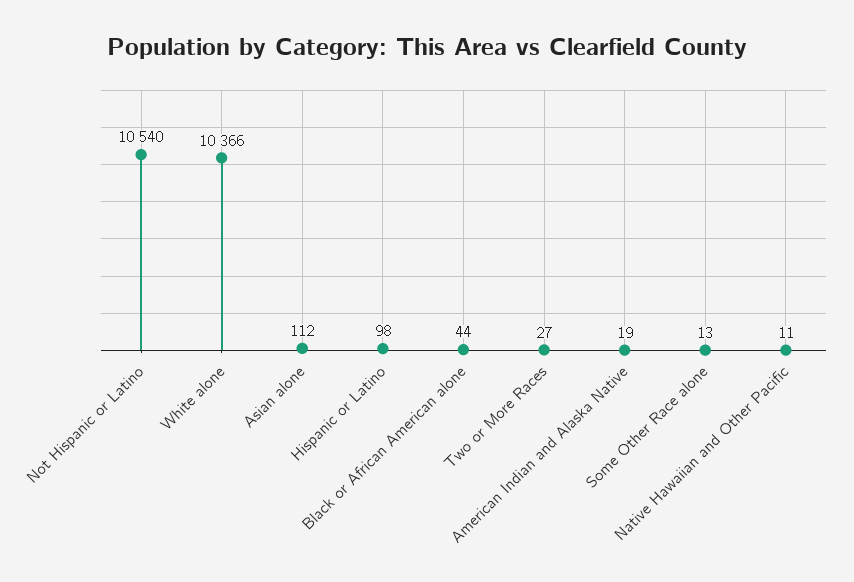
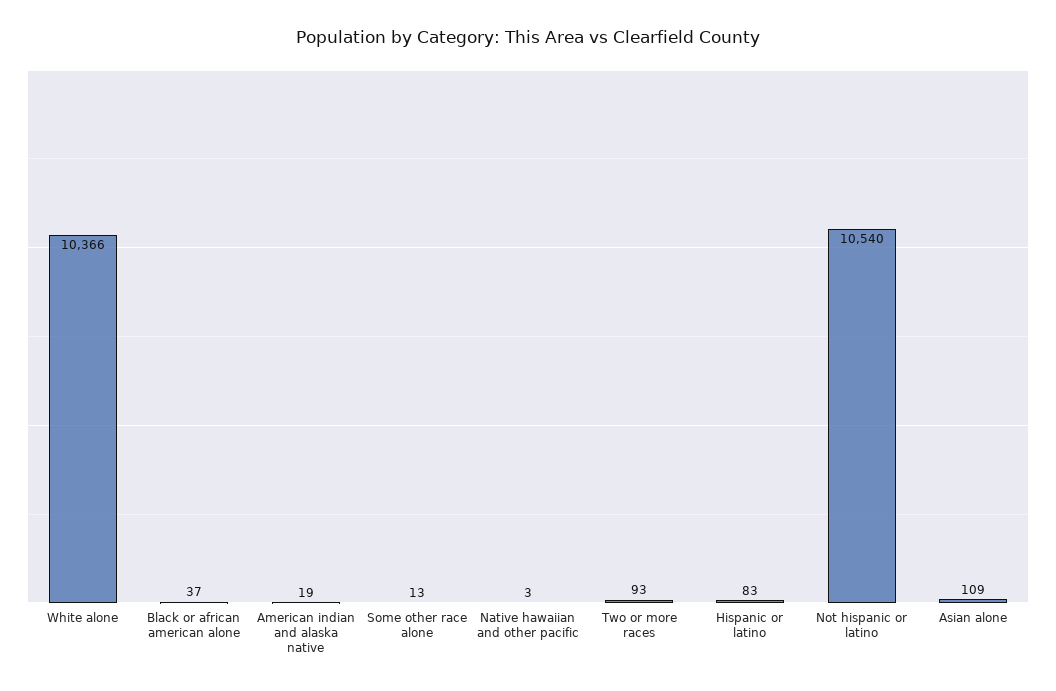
  {
    "Not Hispanic or Latino": 10540,
    "White alone": 10366,
-   "Asian alone": 112,
+   "Asian alone": 109,
-   "Hispanic or Latino": 98,
+   "Hispanic or Latino": 83,
-   "Black or African American alone": 44,
+   "Black or African American alone": 37,
-   "Two or More Races": 27,
+   "Two or More Races": 93,
    "American Indian and Alaska Native": 19,
    "Some Other Race alone": 13,
-   "Native Hawaiian and Other Pacific": 11
+   "Native Hawaiian and Other Pacific": 3
  }

